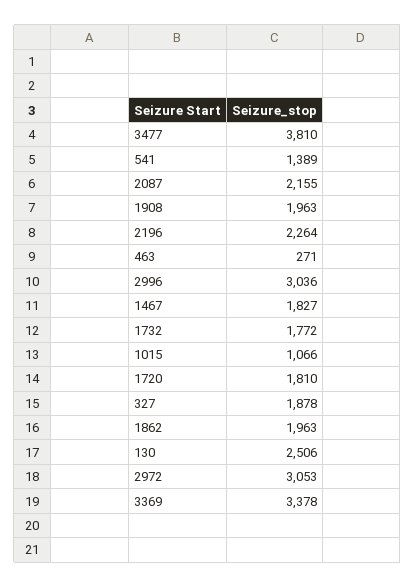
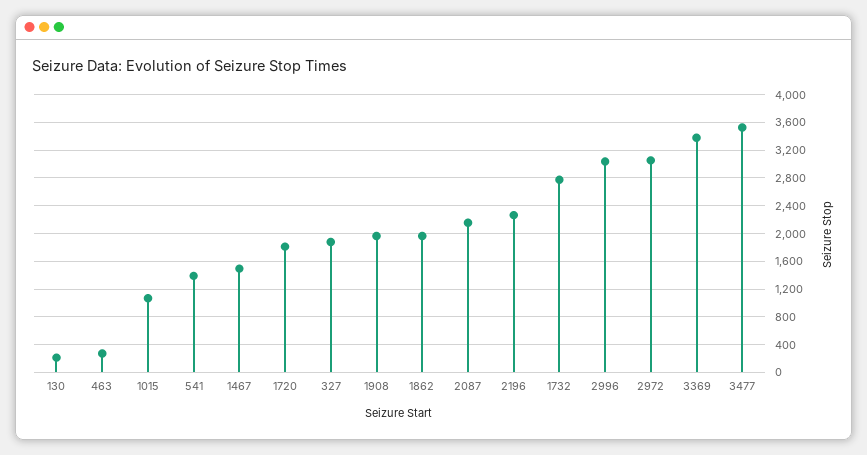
  {
-   "3477": 3810,
+   "3477": 3500,
    "541": 1389,
    "2087": 2155,
    "1908": 1963,
    "2196": 2264,
    "463": 271,
    "2996": 3036,
-   "1467": 1827,
+   "1467": 1500,
-   "1732": 1772,
+   "1732": 2800,
    "1015": 1066,
    "1720": 1810,
    "327": 1878,
    "1862": 1963,
-   "130": 2506,
+   "130": 200,
    "2972": 3053,
    "3369": 3378
  }

